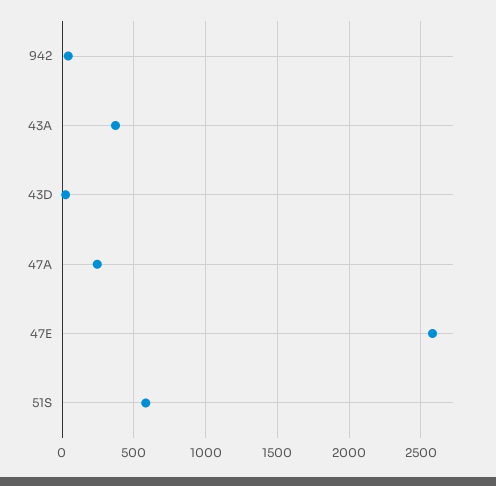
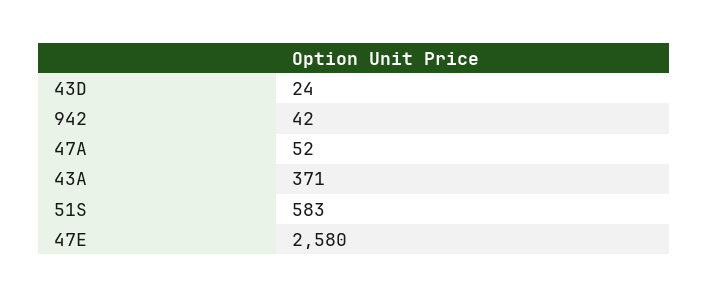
  {
    "942": 42,
    "43A": 371,
    "43D": 24,
-   "47A": 250,
+   "47A": 52,
    "47E": 2580,
    "51S": 583
  }

